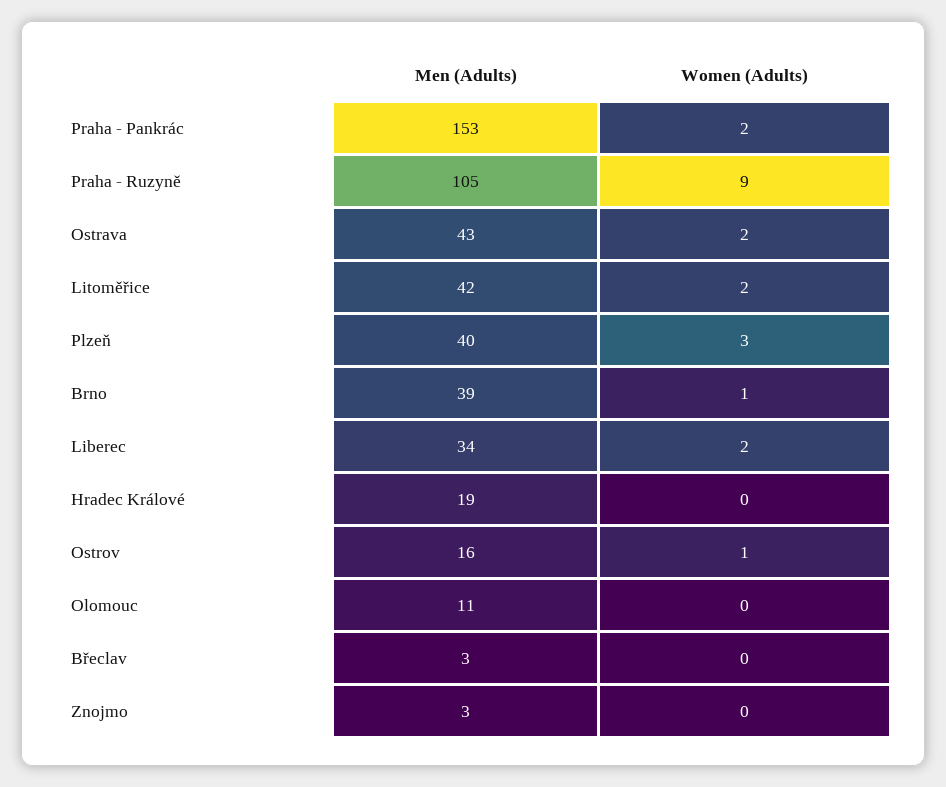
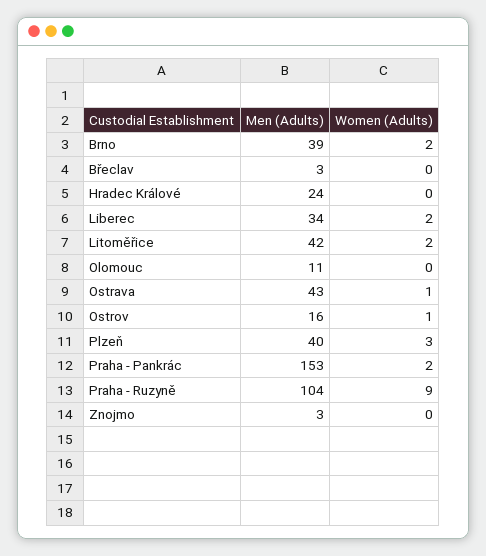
  {
    "Men (Adults)": {
      "Praha - Pankrác": 153,
-     "Praha - Ruzyně": 105,
+     "Praha - Ruzyně": 104,
      "Ostrava": 43,
      "Litoměřice": 42,
      "Plzeň": 40,
      "Brno": 39,
      "Liberec": 34,
-     "Hradec Králové": 19,
+     "Hradec Králové": 24,
      "Ostrov": 16,
      "Olomouc": 11,
      "Břeclav": 3,
      "Znojmo": 3
    },
    "Women (Adults)": {
      "Praha - Pankrác": 2,
      "Praha - Ruzyně": 9,
-     "Ostrava": 2,
+     "Ostrava": 1,
      "Litoměřice": 2,
      "Plzeň": 3,
-     "Brno": 1,
+     "Brno": 2,
      "Liberec": 2,
      "Hradec Králové": 0,
      "Ostrov": 1,
      "Olomouc": 0,
      "Břeclav": 0,
      "Znojmo": 0
    }
  }

